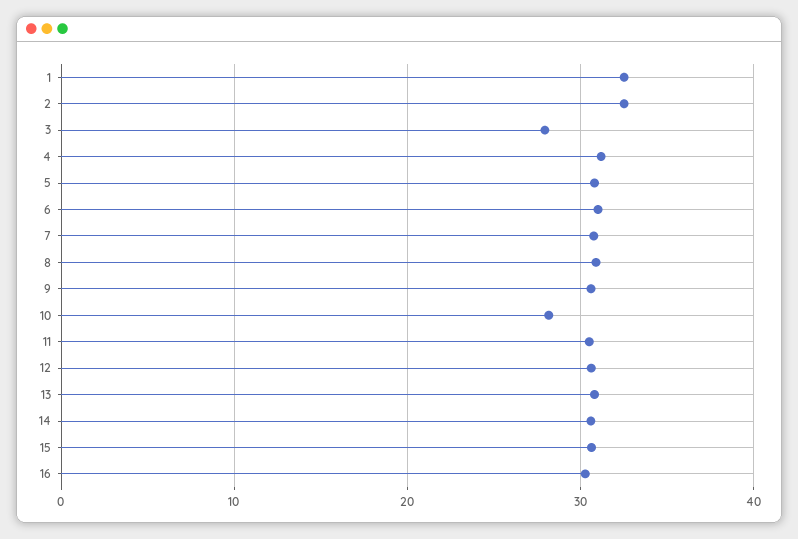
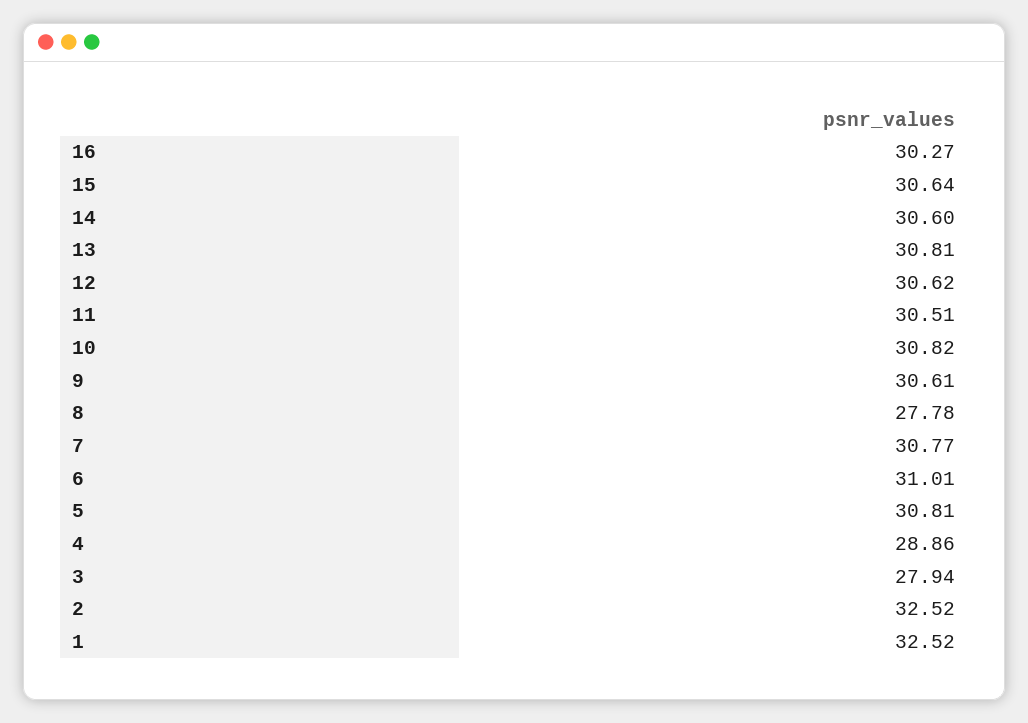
  {
    "1": 32.52,
    "2": 32.52,
    "3": 27.94,
-   "4": 31,
+   "4": 28.86,
    "5": 30.81,
    "6": 31.01,
    "7": 30.77,
-   "8": 31,
+   "8": 27.78,
    "9": 30.61,
-   "10": 28,
+   "10": 30.82,
    "11": 30.51,
    "12": 30.62,
    "13": 30.81,
    "14": 30.6,
    "15": 30.64,
    "16": 30.27
  }

